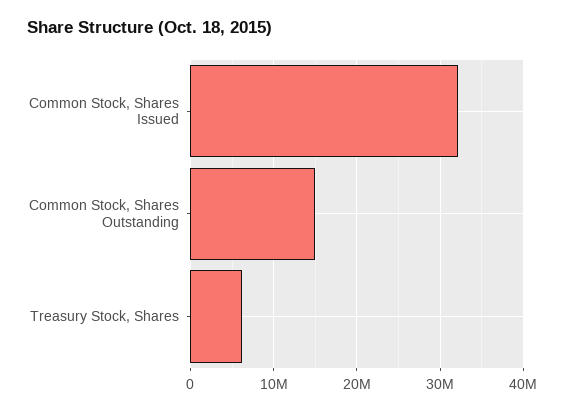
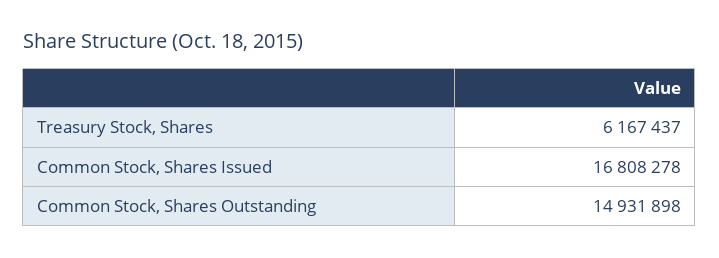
  {
-   "Common Stock, Shares Issued": 32000000,
+   "Common Stock, Shares Issued": 16808278,
    "Common Stock, Shares Outstanding": 14931898,
    "Treasury Stock, Shares": 6167437
  }

